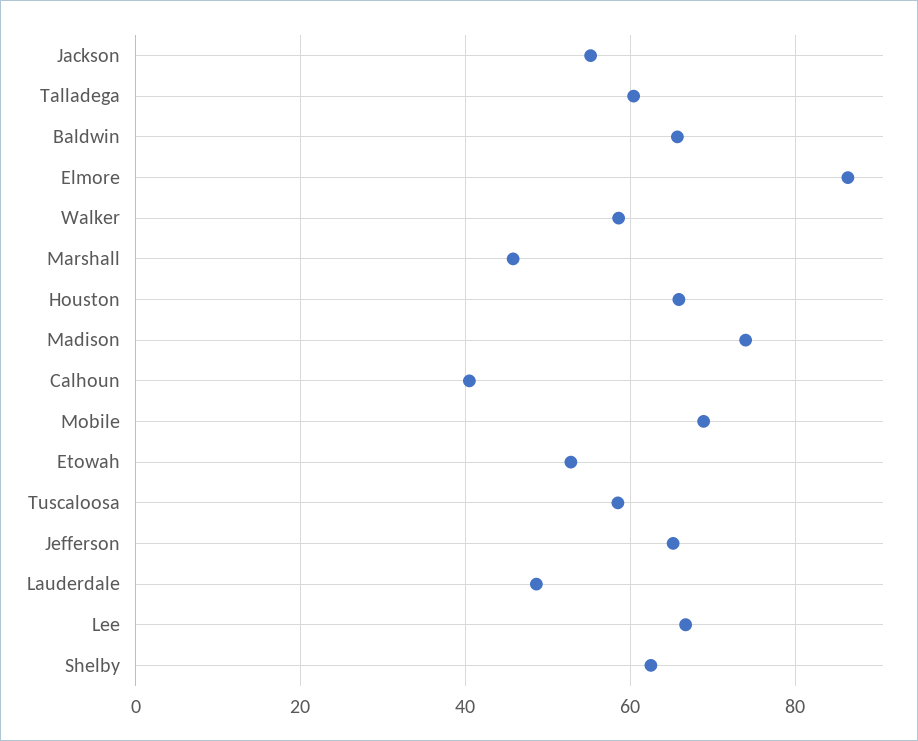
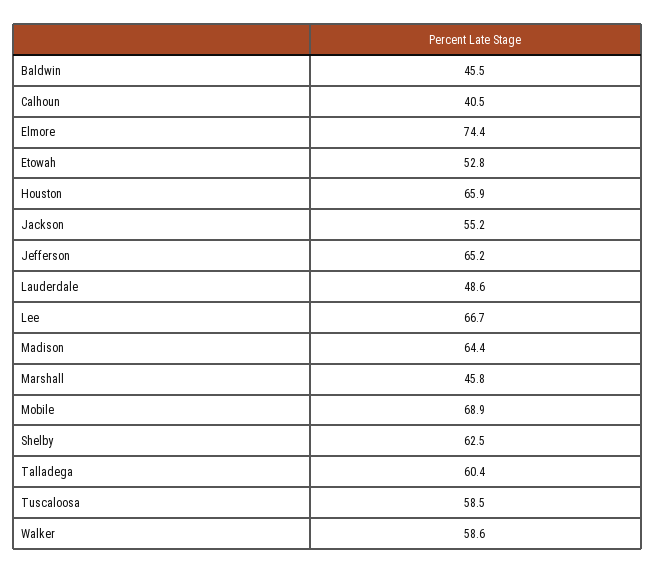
  {
    "Jackson": 55.2,
    "Talladega": 60.4,
-   "Baldwin": 66,
+   "Baldwin": 45.5,
-   "Elmore": 86,
+   "Elmore": 74.4,
    "Walker": 58.6,
    "Marshall": 45.8,
    "Houston": 65.9,
-   "Madison": 74,
+   "Madison": 64.4,
    "Calhoun": 40.5,
    "Mobile": 68.9,
    "Etowah": 52.8,
    "Tuscaloosa": 58.5,
    "Jefferson": 65.2,
    "Lauderdale": 48.6,
    "Lee": 66.7,
    "Shelby": 62.5
  }

